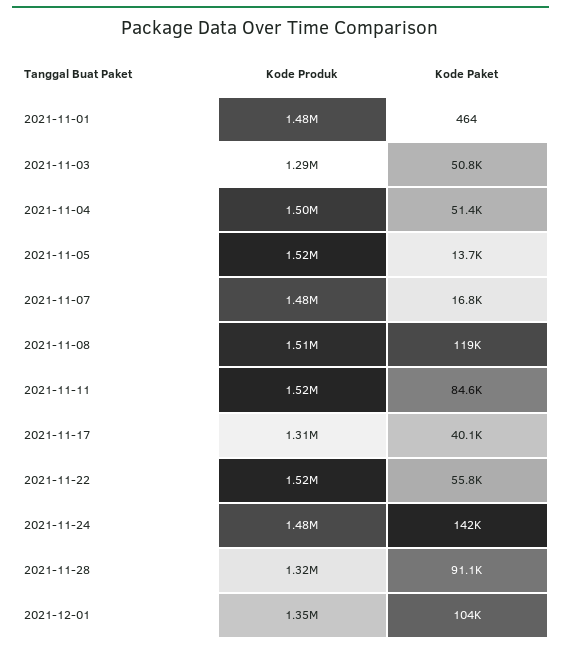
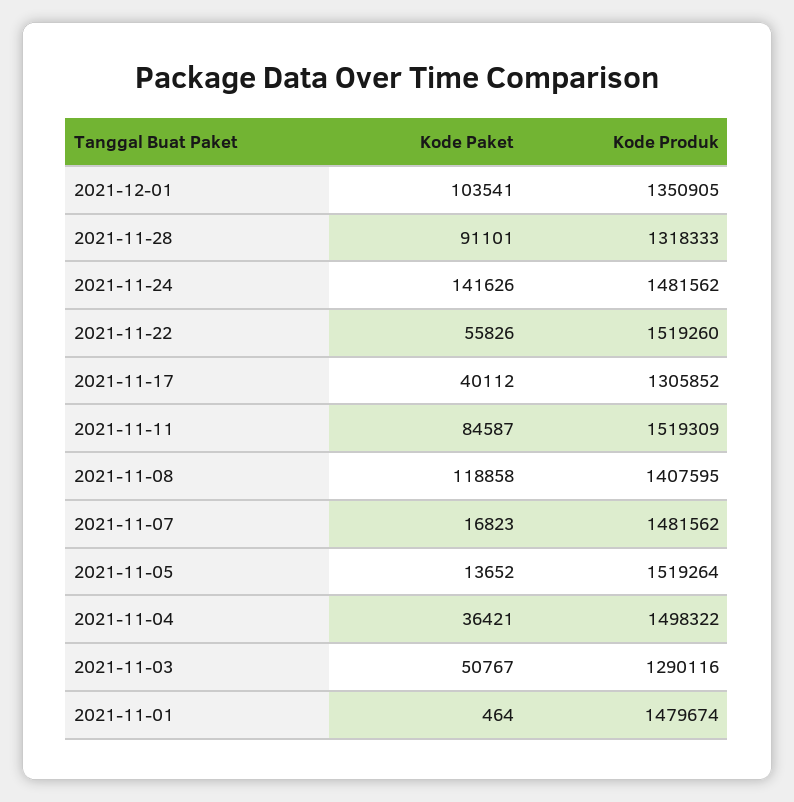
  {
    "Kode Produk": {
      "2021-11-01": 1479674,
      "2021-11-03": 1290116,
      "2021-11-04": 1498322,
      "2021-11-05": 1519264,
      "2021-11-07": 1481562,
-     "2021-11-08": 1510000,
+     "2021-11-08": 1407595,
      "2021-11-11": 1519309,
      "2021-11-17": 1305852,
      "2021-11-22": 1519260,
      "2021-11-24": 1481562,
      "2021-11-28": 1318333,
      "2021-12-01": 1350905
    },
    "Kode Paket": {
      "2021-11-01": 464,
      "2021-11-03": 50767,
-     "2021-11-04": 51400,
+     "2021-11-04": 36421,
      "2021-11-05": 13652,
      "2021-11-07": 16823,
      "2021-11-08": 118858,
      "2021-11-11": 84587,
      "2021-11-17": 40112,
      "2021-11-22": 55826,
      "2021-11-24": 141626,
      "2021-11-28": 91101,
      "2021-12-01": 103541
    }
  }

